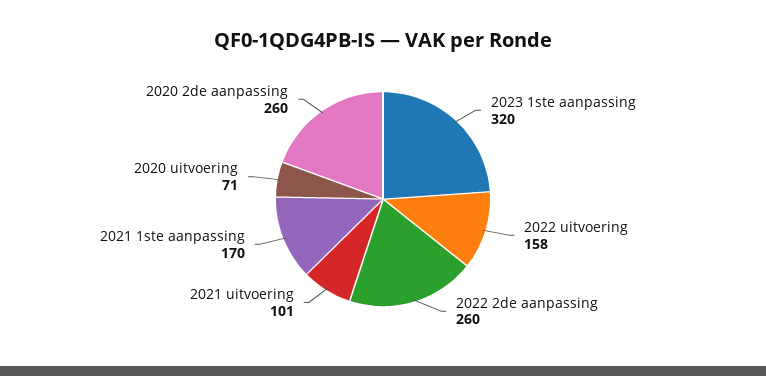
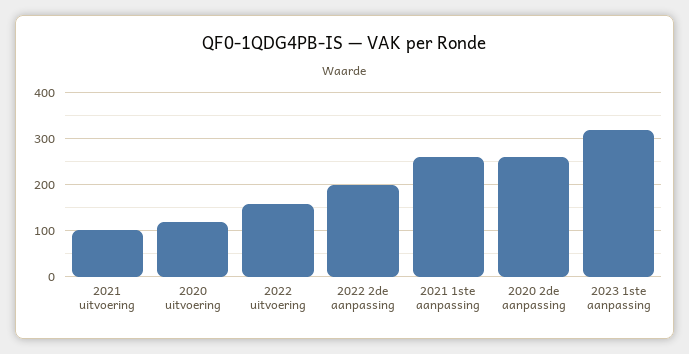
  {
    "2023 1ste aanpassing": 320,
    "2022 uitvoering": 158,
-   "2022 2de aanpassing": 260,
+   "2022 2de aanpassing": 200,
    "2021 uitvoering": 101,
-   "2021 1ste aanpassing": 170,
+   "2021 1ste aanpassing": 260,
-   "2020 uitvoering": 71,
+   "2020 uitvoering": 120,
    "2020 2de aanpassing": 260
  }

